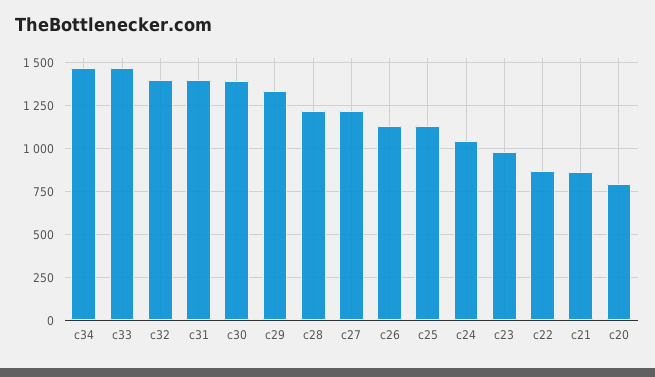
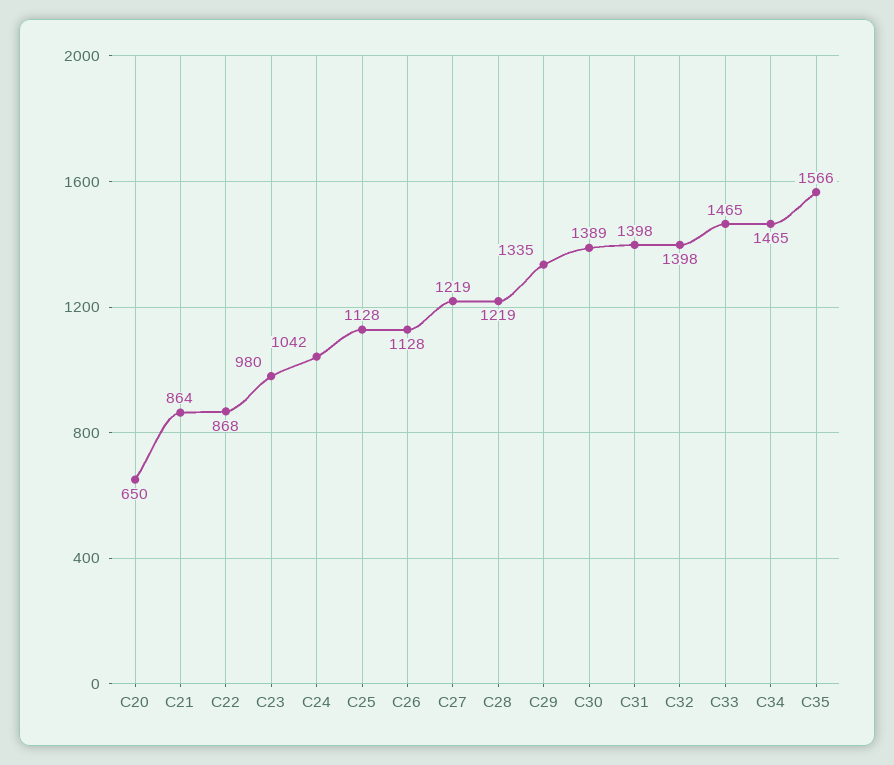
  {
    "c34": 1465,
    "c33": 1465,
    "c32": 1398,
    "c31": 1398,
    "c30": 1389,
    "c29": 1335,
    "c28": 1219,
    "c27": 1219,
    "c26": 1128,
    "c25": 1128,
    "c24": 1042,
    "c23": 980,
    "c22": 868,
    "c21": 864,
-   "c20": 800
+   "c20": 650,
+   "C35": 1566
  }

